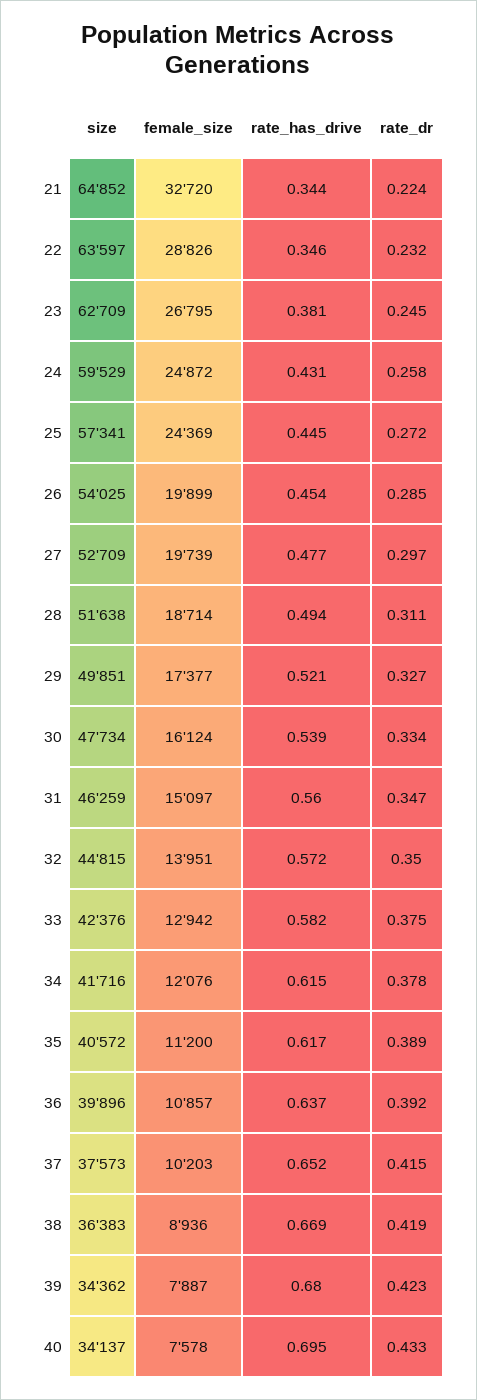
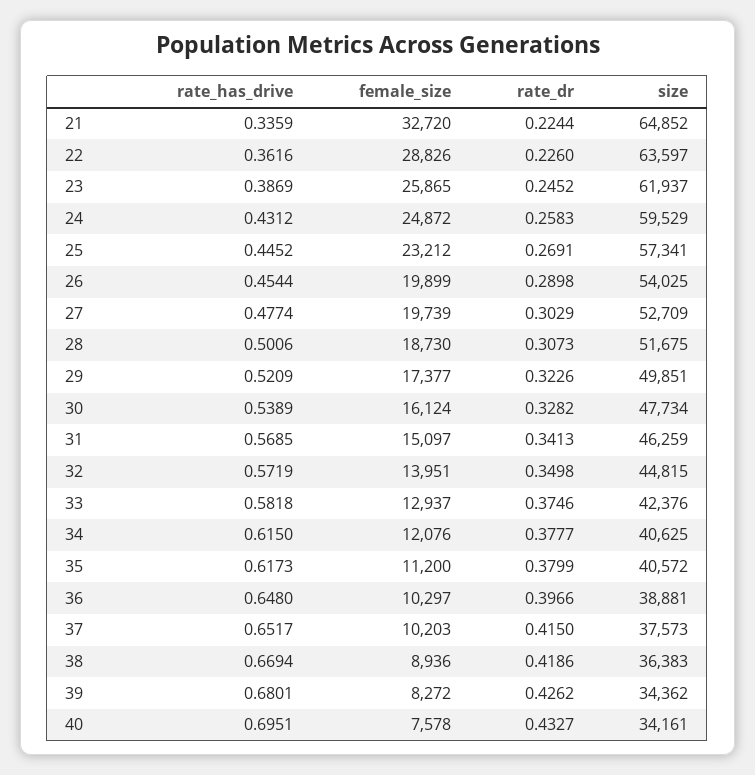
  {
    "size": {
      "21": 64852,
      "22": 63597,
-     "23": 62709,
+     "23": 61937,
      "24": 59529,
      "25": 57341,
      "26": 54025,
      "27": 52709,
-     "28": 51638,
+     "28": 51675,
      "29": 49851,
      "30": 47734,
      "31": 46259,
      "32": 44815,
      "33": 42376,
-     "34": 41716,
+     "34": 40625,
      "35": 40572,
-     "36": 39896,
+     "36": 38881,
      "37": 37573,
      "38": 36383,
      "39": 34362,
-     "40": 34137
+     "40": 34161
    },
    "female_size": {
      "21": 32720,
      "22": 28826,
-     "23": 26795,
+     "23": 25865,
      "24": 24872,
-     "25": 24369,
+     "25": 23212,
      "26": 19899,
      "27": 19739,
-     "28": 18714,
+     "28": 18730,
      "29": 17377,
      "30": 16124,
      "31": 15097,
      "32": 13951,
-     "33": 12942,
+     "33": 12937,
      "34": 12076,
      "35": 11200,
-     "36": 10857,
+     "36": 10297,
      "37": 10203,
      "38": 8936,
-     "39": 7887,
+     "39": 8272,
      "40": 7578
    },
    "rate_has_drive": {
-     "21": 0.344,
+     "21": 0.3359,
-     "22": 0.346,
+     "22": 0.3616,
-     "23": 0.381,
+     "23": 0.3869,
      "24": 0.4312,
      "25": 0.4452,
      "26": 0.4544,
      "27": 0.4774,
-     "28": 0.494,
+     "28": 0.5006,
      "29": 0.5209,
      "30": 0.5389,
-     "31": 0.56,
+     "31": 0.5685,
      "32": 0.5719,
      "33": 0.5818,
      "34": 0.615,
      "35": 0.6173,
-     "36": 0.637,
+     "36": 0.648,
      "37": 0.6517,
      "38": 0.6694,
      "39": 0.6801,
      "40": 0.6951
    },
    "rate_dr": {
      "21": 0.2244,
-     "22": 0.232,
+     "22": 0.226,
      "23": 0.2452,
      "24": 0.2583,
-     "25": 0.272,
+     "25": 0.2691,
-     "26": 0.285,
+     "26": 0.2898,
-     "27": 0.297,
+     "27": 0.3029,
-     "28": 0.311,
+     "28": 0.3073,
-     "29": 0.327,
+     "29": 0.3226,
-     "30": 0.334,
+     "30": 0.3282,
-     "31": 0.347,
+     "31": 0.3413,
      "32": 0.3498,
      "33": 0.3746,
      "34": 0.3777,
-     "35": 0.389,
+     "35": 0.3799,
-     "36": 0.392,
+     "36": 0.3966,
      "37": 0.415,
      "38": 0.4186,
-     "39": 0.423,
+     "39": 0.4262,
      "40": 0.4327
    }
  }

